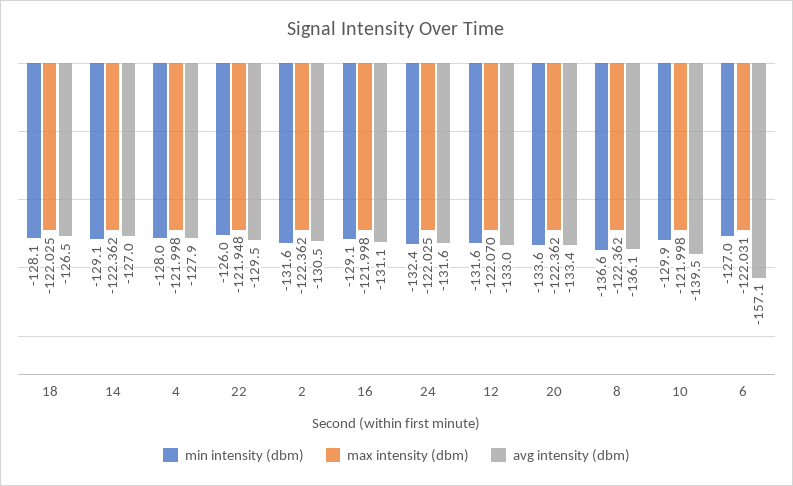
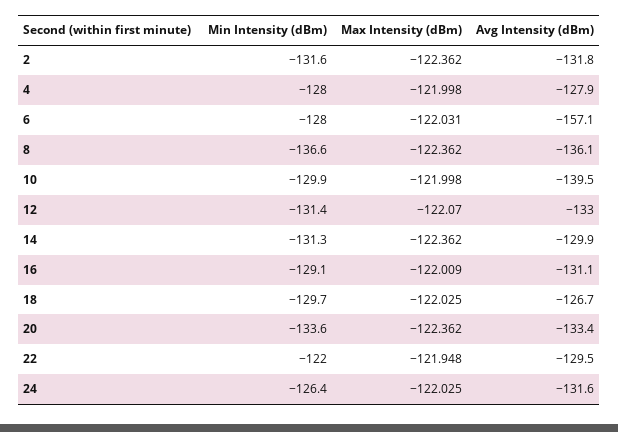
  {
    "min intensity (dbm)": {
-     "18": -128.1,
+     "18": -129.7,
-     "14": -129.1,
+     "14": -131.3,
      "4": -128,
-     "22": -126,
+     "22": -122,
      "2": -131.6,
      "16": -129.1,
-     "24": -132.4,
+     "24": -126.4,
-     "12": -131.6,
+     "12": -131.4,
      "20": -133.6,
      "8": -136.6,
      "10": -129.9,
-     "6": -127
+     "6": -128
    },
    "max intensity (dbm)": {
      "18": -122.025,
      "14": -122.362,
      "4": -121.998,
      "22": -121.948,
      "2": -122.362,
-     "16": -121.998,
+     "16": -122.009,
      "24": -122.025,
      "12": -122.07,
      "20": -122.362,
      "8": -122.362,
      "10": -121.998,
      "6": -122.031
    },
    "avg intensity (dbm)": {
-     "18": -126.5,
+     "18": -126.7,
-     "14": -127,
+     "14": -129.9,
      "4": -127.9,
      "22": -129.5,
-     "2": -130.5,
+     "2": -131.8,
      "16": -131.1,
      "24": -131.6,
      "12": -133,
      "20": -133.4,
      "8": -136.1,
      "10": -139.5,
      "6": -157.1
    }
  }

